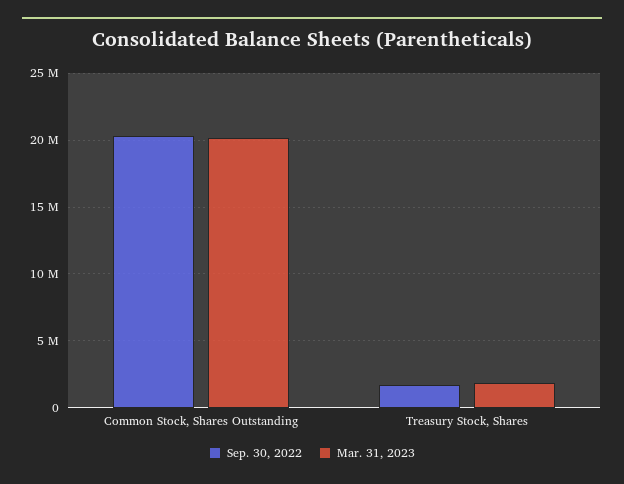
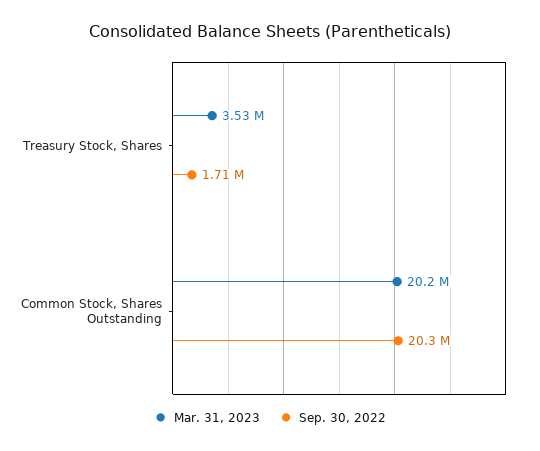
  {
    "Sep. 30, 2022": {
      "Common Stock, Shares Outstanding": 20300000,
      "Treasury Stock, Shares": 1710000
    },
    "Mar. 31, 2023": {
      "Common Stock, Shares Outstanding": 20200000,
-     "Treasury Stock, Shares": 2000000
+     "Treasury Stock, Shares": 3530000
    }
  }

